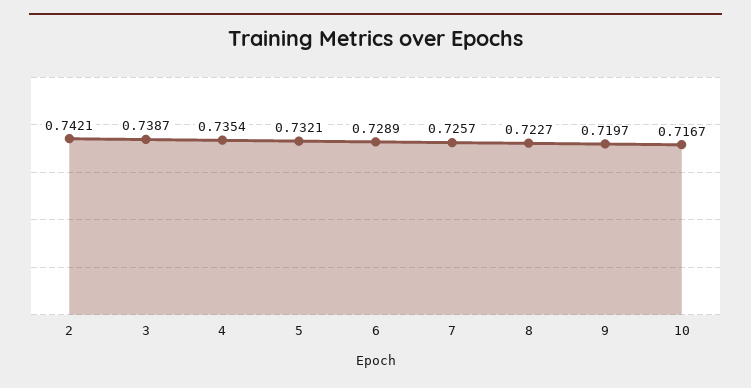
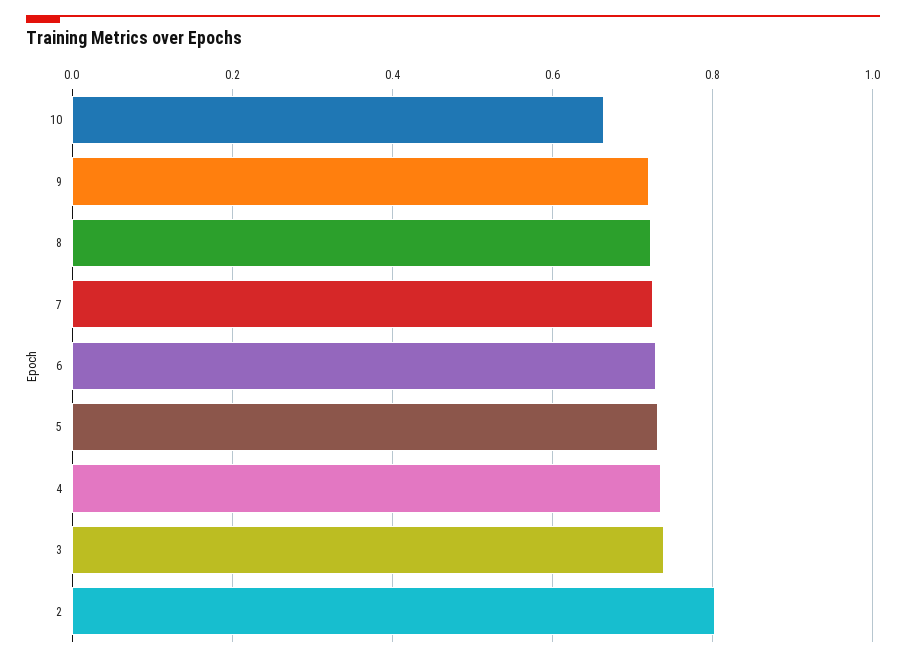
  {
-   "2": 0.7421,
+   "2": 0.8,
    "3": 0.7387,
    "4": 0.7354,
    "5": 0.7321,
    "6": 0.7289,
    "7": 0.7257,
    "8": 0.7227,
    "9": 0.7197,
-   "10": 0.7167
+   "10": 0.66
  }

